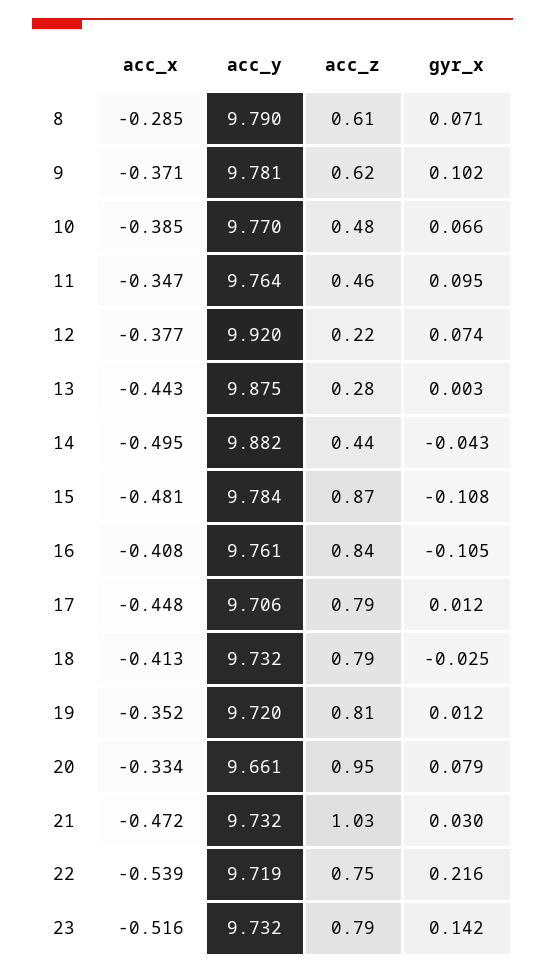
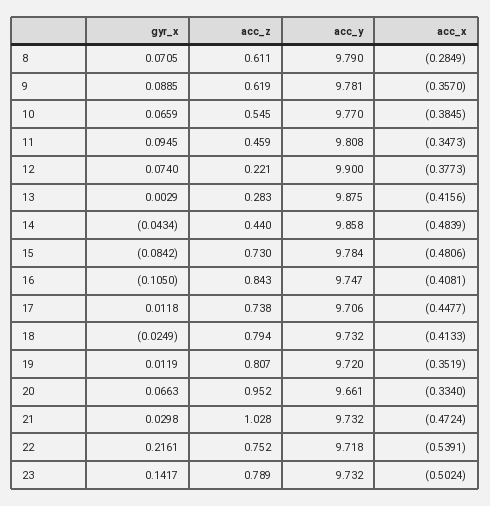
  {
    "acc_x": {
      "8": -0.2849,
-     "9": -0.371,
+     "9": -0.357,
      "10": -0.3845,
      "11": -0.3473,
      "12": -0.3773,
-     "13": -0.443,
+     "13": -0.4156,
-     "14": -0.495,
+     "14": -0.4839,
      "15": -0.4806,
      "16": -0.4081,
      "17": -0.4477,
      "18": -0.4133,
      "19": -0.3519,
      "20": -0.334,
      "21": -0.4724,
      "22": -0.5391,
-     "23": -0.516
+     "23": -0.5024
    },
    "acc_y": {
      "8": 9.79,
      "9": 9.781,
      "10": 9.77,
-     "11": 9.764,
+     "11": 9.808,
-     "12": 9.92,
+     "12": 9.9,
      "13": 9.875,
-     "14": 9.882,
+     "14": 9.858,
      "15": 9.784,
-     "16": 9.761,
+     "16": 9.747,
      "17": 9.706,
      "18": 9.732,
      "19": 9.72,
      "20": 9.661,
      "21": 9.732,
-     "22": 9.719,
+     "22": 9.718,
      "23": 9.732
    },
    "acc_z": {
      "8": 0.611,
      "9": 0.619,
-     "10": 0.48,
+     "10": 0.545,
      "11": 0.459,
      "12": 0.221,
      "13": 0.283,
      "14": 0.44,
-     "15": 0.87,
+     "15": 0.73,
      "16": 0.843,
-     "17": 0.79,
+     "17": 0.738,
      "18": 0.794,
      "19": 0.807,
      "20": 0.952,
      "21": 1.028,
      "22": 0.752,
      "23": 0.789
    },
    "gyr_x": {
      "8": 0.0705,
-     "9": 0.102,
+     "9": 0.0885,
      "10": 0.0659,
      "11": 0.0945,
      "12": 0.074,
      "13": 0.0029,
      "14": -0.0434,
-     "15": -0.108,
+     "15": -0.0842,
      "16": -0.105,
      "17": 0.0118,
      "18": -0.0249,
      "19": 0.0119,
-     "20": 0.079,
+     "20": 0.0663,
      "21": 0.0298,
      "22": 0.2161,
      "23": 0.1417
    }
  }

